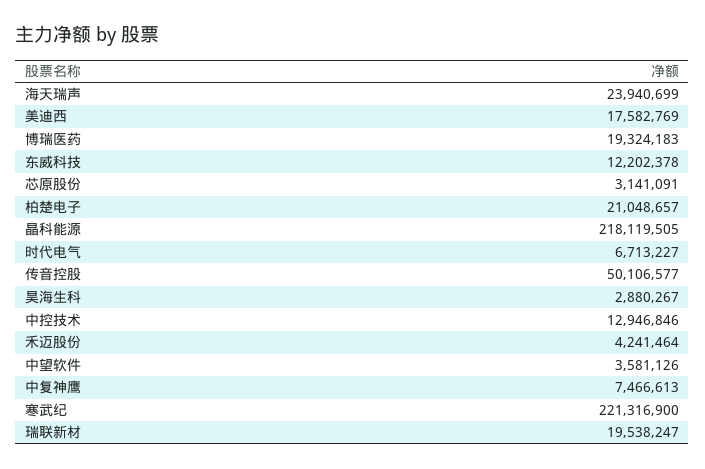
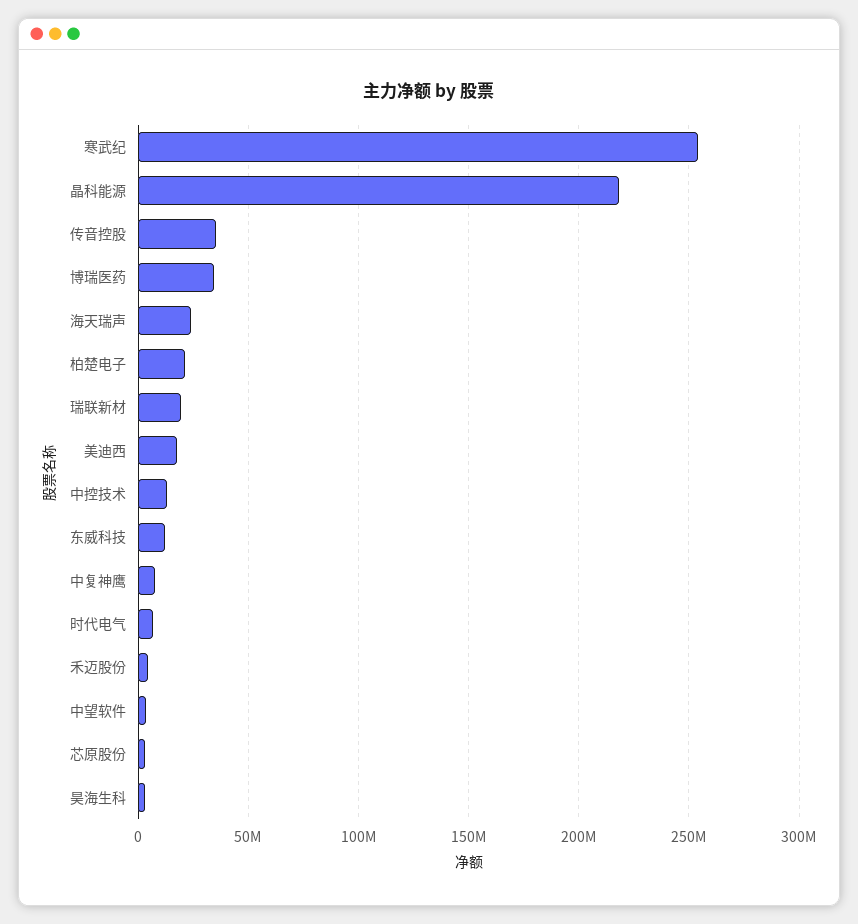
  {
    "海天瑞声": 23940699,
    "美迪西": 17582769,
-   "博瑞医药": 19324183,
+   "博瑞医药": 35000000,
    "东威科技": 12202378,
    "芯原股份": 3141091,
    "柏楚电子": 21048657,
    "晶科能源": 218119505,
    "时代电气": 6713227,
-   "传音控股": 50106577,
+   "传音控股": 35000000,
    "昊海生科": 2880267,
    "中控技术": 12946846,
    "禾迈股份": 4241464,
    "中望软件": 3581126,
    "中复神鹰": 7466613,
-   "寒武纪": 221316900,
+   "寒武纪": 255000000,
    "瑞联新材": 19538247
  }

